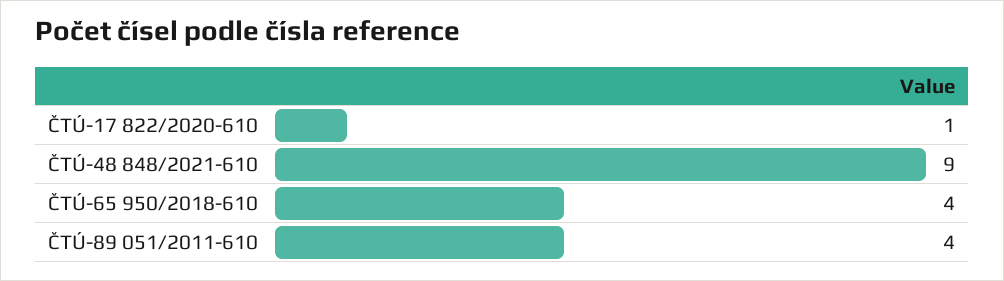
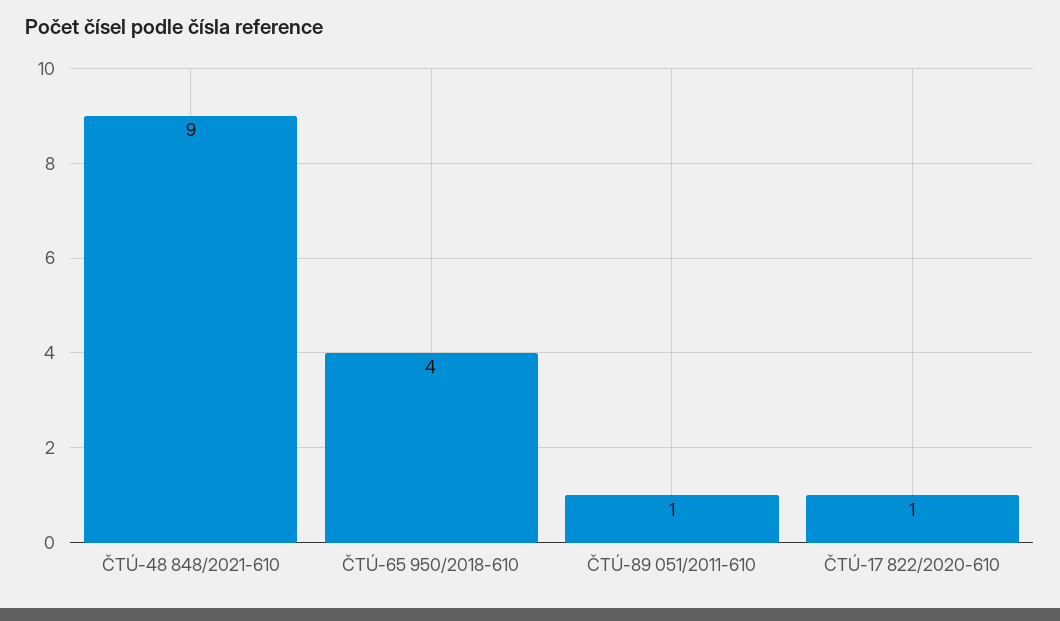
  {
    "ČTÚ-17 822/2020-610": 1,
    "ČTÚ-48 848/2021-610": 9,
    "ČTÚ-65 950/2018-610": 4,
-   "ČTÚ-89 051/2011-610": 4
+   "ČTÚ-89 051/2011-610": 1
  }

